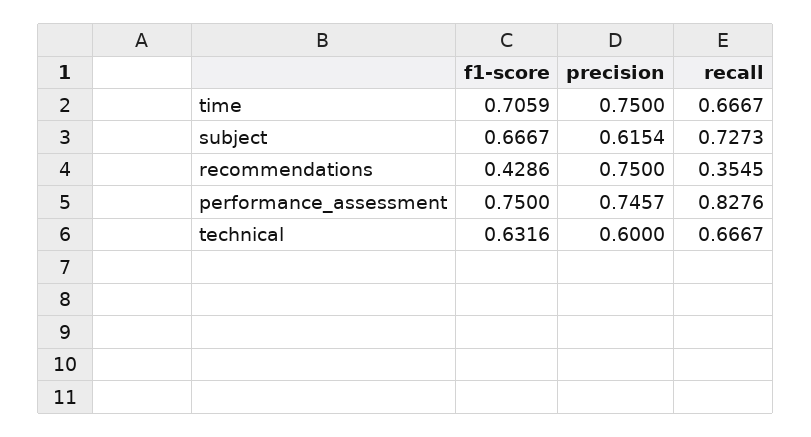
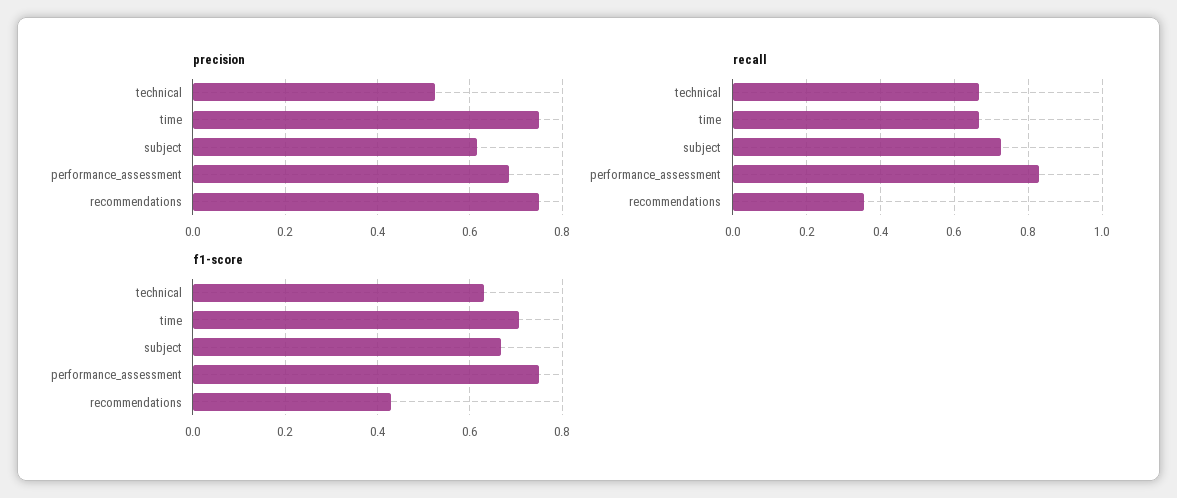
  {
    "f1-score": {
      "time": 0.7059,
      "subject": 0.6667,
      "recommendations": 0.4286,
      "performance_assessment": 0.75,
      "technical": 0.6316
    },
    "precision": {
      "time": 0.75,
      "subject": 0.6154,
      "recommendations": 0.75,
-     "performance_assessment": 0.7457,
+     "performance_assessment": 0.68,
-     "technical": 0.6
+     "technical": 0.52
    },
    "recall": {
      "time": 0.6667,
      "subject": 0.7273,
      "recommendations": 0.3545,
      "performance_assessment": 0.8276,
      "technical": 0.6667
    }
  }

